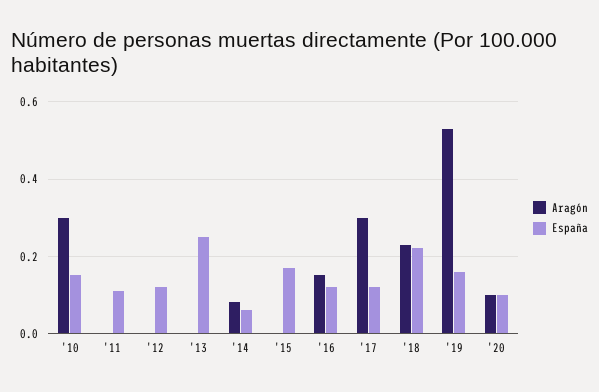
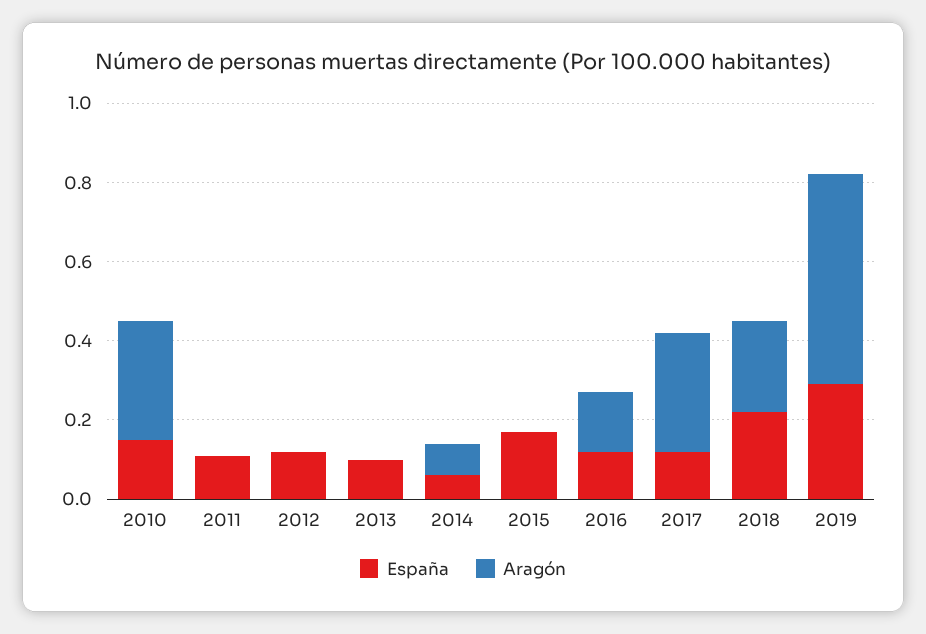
  {
    "Aragón": {
      "'10": 0.3,
      "'11": 0,
      "'12": 0,
      "'13": 0,
      "'14": 0.1,
      "'15": 0,
      "'16": 0.15,
      "'17": 0.3,
      "'18": 0.25,
-     "'19": 0.55,
+     "'19": 0.55
-     "'20": 0.1
    },
    "España": {
      "'10": 0.15,
      "'11": 0.1,
      "'12": 0.1,
-     "'13": 0.25,
+     "'13": 0.1,
      "'14": 0.05,
      "'15": 0.15,
      "'16": 0.1,
      "'17": 0.1,
      "'18": 0.2,
-     "'19": 0.15,
+     "'19": 0.3
-     "'20": 0.1
    }
  }

